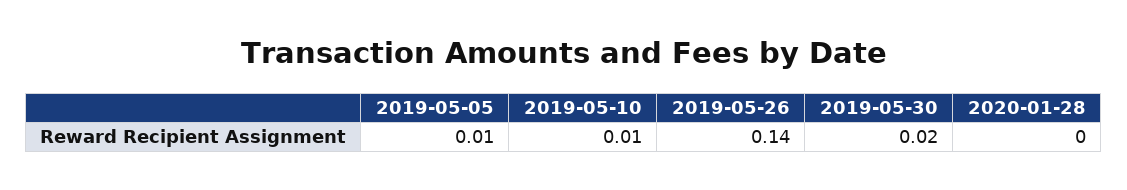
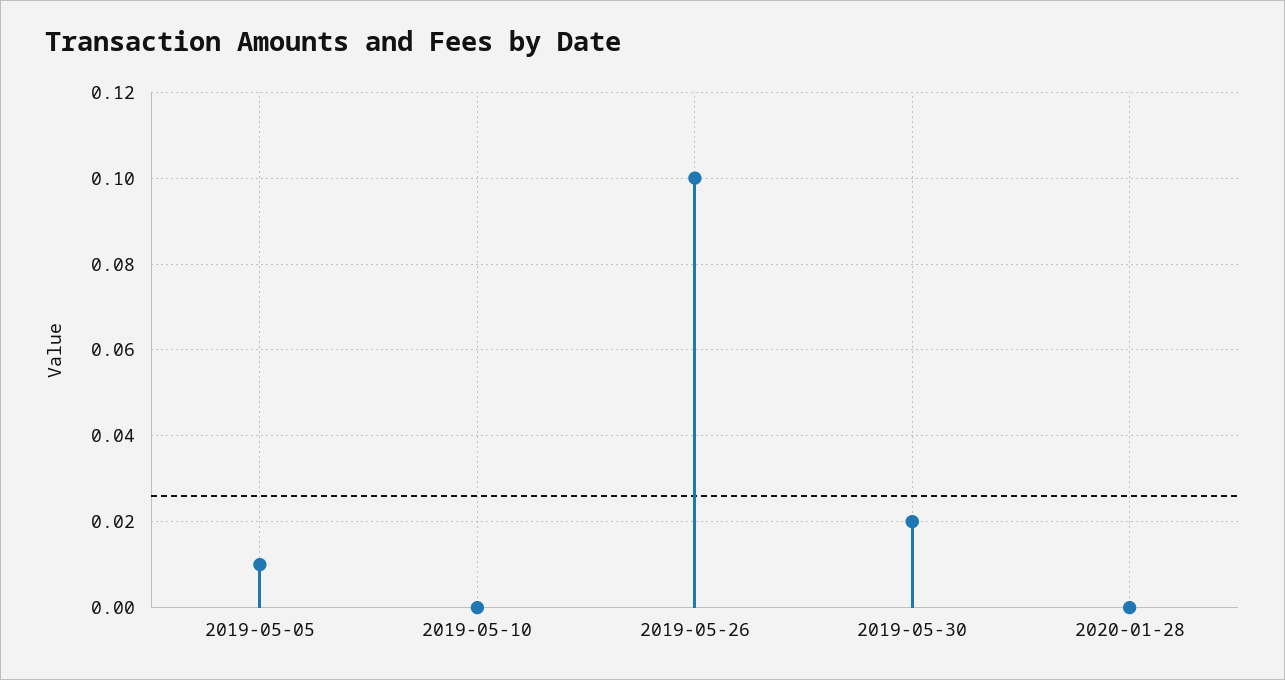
  {
    "2019-05-05": 0.01,
-   "2019-05-10": 0.01,
+   "2019-05-10": 0,
-   "2019-05-26": 0.14,
+   "2019-05-26": 0.1,
    "2019-05-30": 0.02,
    "2020-01-28": 0
  }

